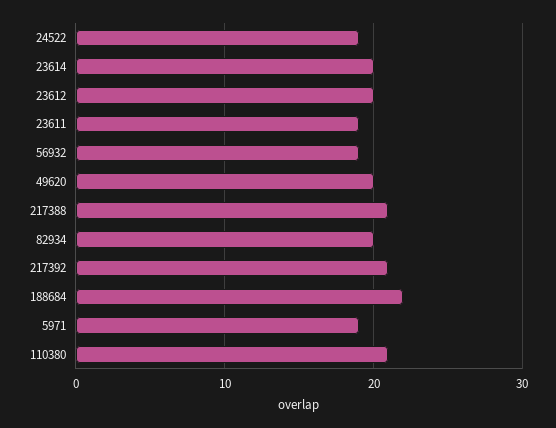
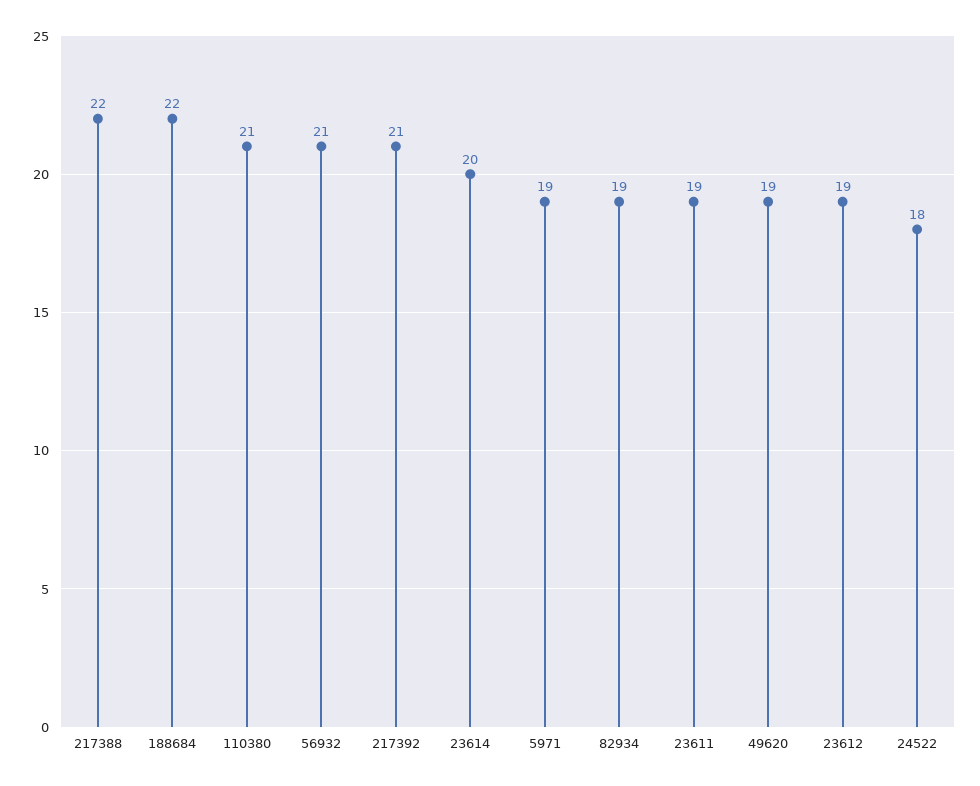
  {
-   "24522": 19,
+   "24522": 18,
    "23614": 20,
-   "23612": 20,
+   "23612": 19,
    "23611": 19,
-   "56932": 19,
+   "56932": 21,
-   "49620": 20,
+   "49620": 19,
-   "217388": 21,
+   "217388": 22,
-   "82934": 20,
+   "82934": 19,
    "217392": 21,
    "188684": 22,
    "5971": 19,
    "110380": 21
  }

